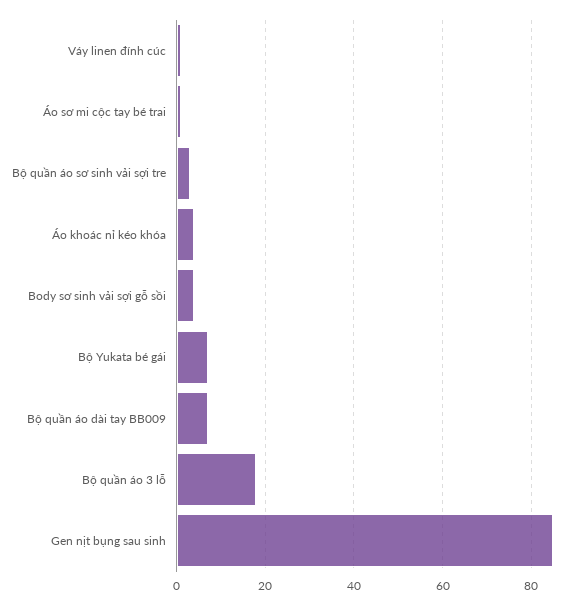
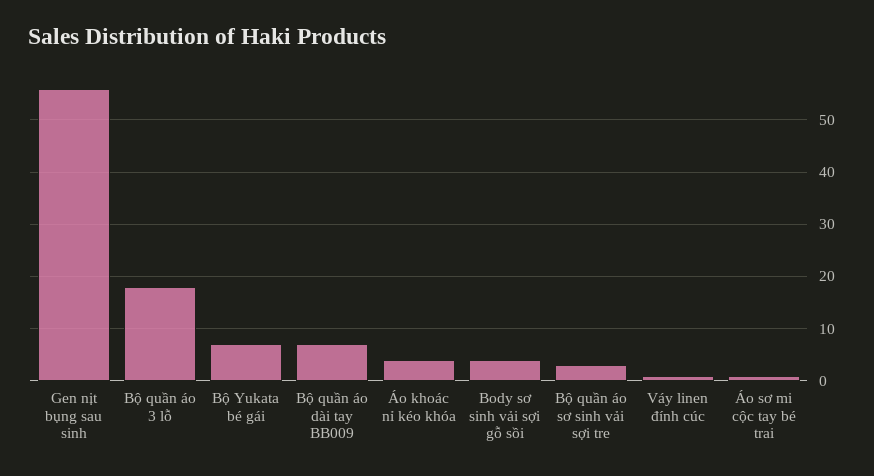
  {
    "Váy linen đính cúc": 0,
    "Áo sơ mi cộc tay bé trai": 0,
    "Bộ quần áo sơ sinh vải sợi tre": 5,
    "Áo khoác nỉ kéo khóa": 5,
    "Body sơ sinh vải sợi gỗ sồi": 5,
    "Bộ Yukata bé gái": 5,
    "Bộ quần áo dài tay BB009": 5,
    "Bộ quần áo 3 lỗ": 20,
-   "Gen nịt bụng sau sinh": 85
+   "Gen nịt bụng sau sinh": 55
  }

